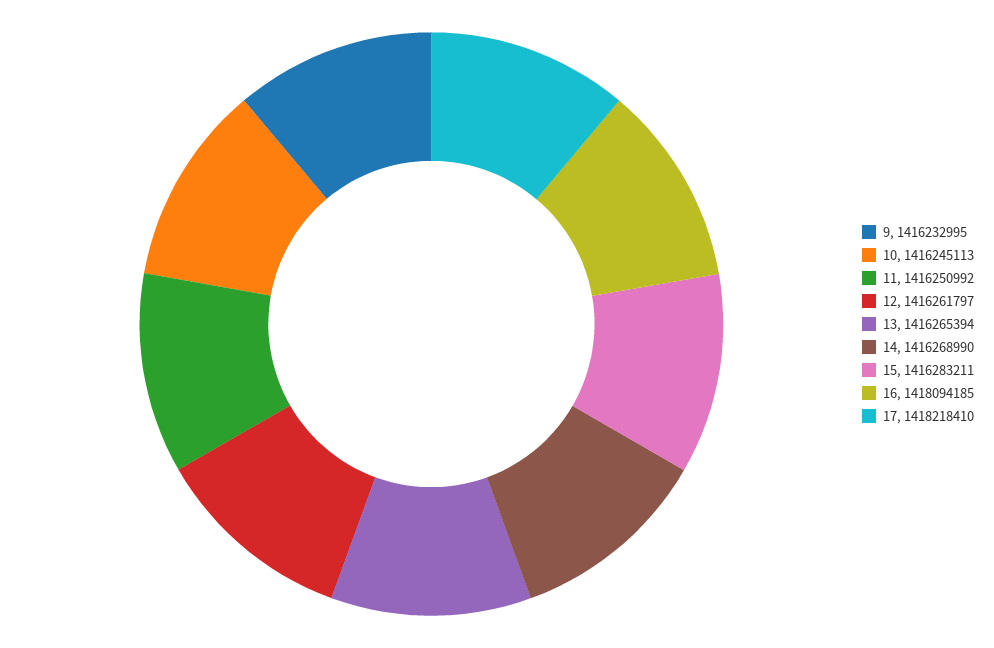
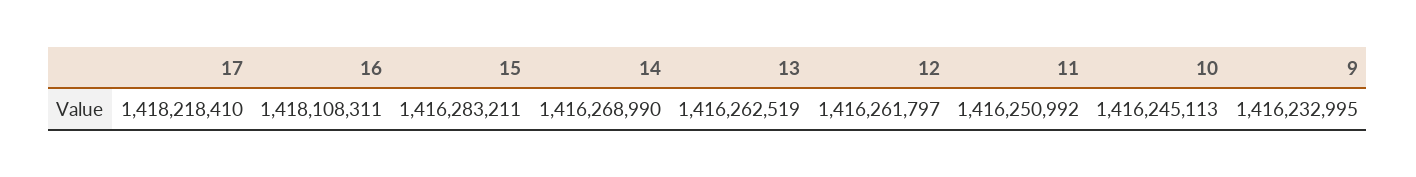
  {
    "9": 1416232995,
    "10": 1416245113,
    "11": 1416250992,
    "12": 1416261797,
-   "13": 1416265394,
+   "13": 1416262519,
    "14": 1416268990,
    "15": 1416283211,
-   "16": 1418094185,
+   "16": 1418108311,
    "17": 1418218410
  }

